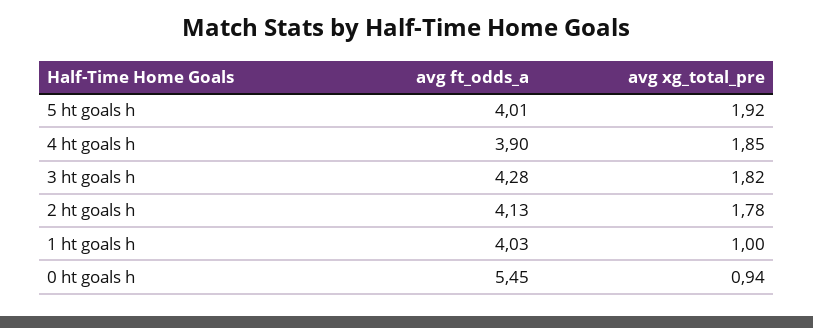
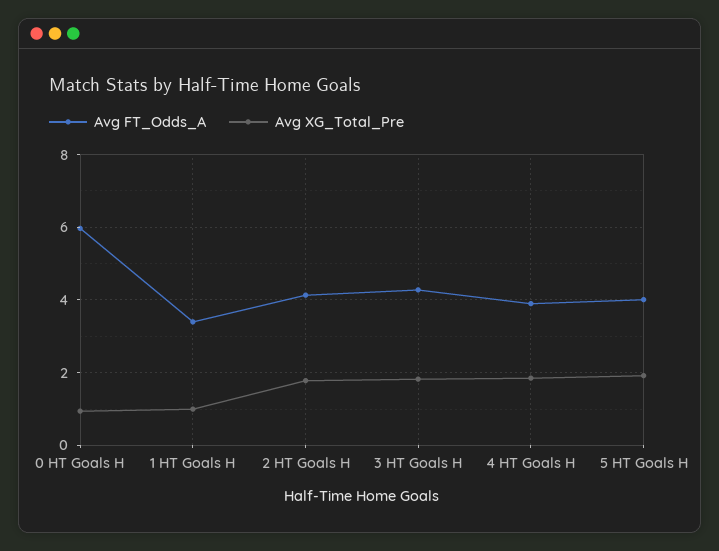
  {
    "avg ft_odds_a": {
      "5 ht goals h": 4.01,
      "4 ht goals h": 3.9,
      "3 ht goals h": 4.28,
      "2 ht goals h": 4.13,
-     "1 ht goals h": 4.03,
+     "1 ht goals h": 3.4,
-     "0 ht goals h": 5.45
+     "0 ht goals h": 6
    },
    "avg xg_total_pre": {
      "5 ht goals h": 1.92,
      "4 ht goals h": 1.85,
      "3 ht goals h": 1.82,
      "2 ht goals h": 1.78,
      "1 ht goals h": 1,
      "0 ht goals h": 0.94
    }
  }

